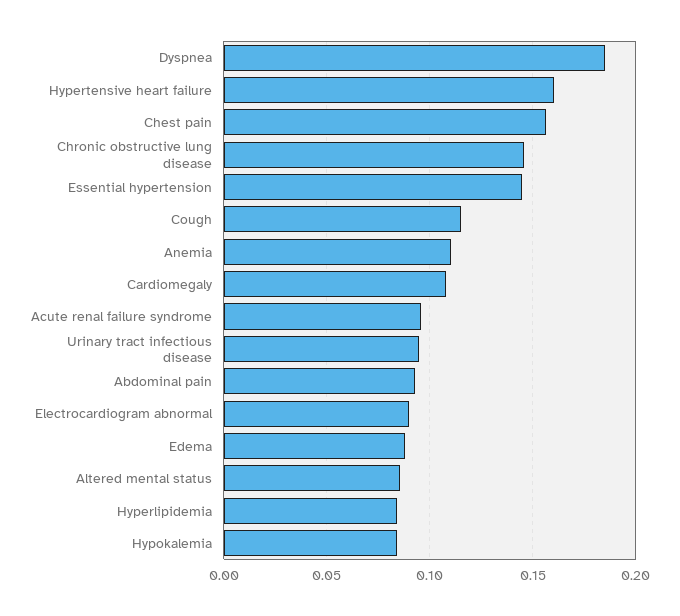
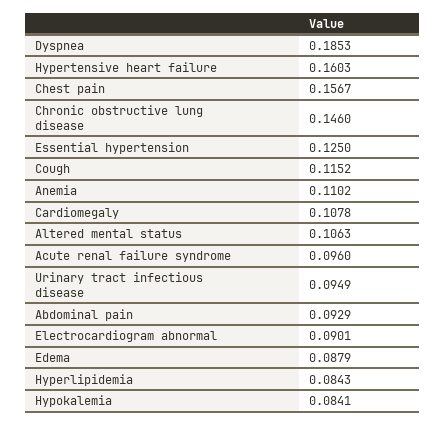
  {
    "Dyspnea": 0.1853,
    "Hypertensive heart failure": 0.1603,
    "Chest pain": 0.1567,
    "Chronic obstructive lung disease": 0.146,
-   "Essential hypertension": 0.145,
+   "Essential hypertension": 0.125,
    "Cough": 0.1152,
    "Anemia": 0.1102,
    "Cardiomegaly": 0.1078,
    "Acute renal failure syndrome": 0.096,
    "Urinary tract infectious disease": 0.0949,
    "Abdominal pain": 0.0929,
    "Electrocardiogram abnormal": 0.0901,
    "Edema": 0.0879,
-   "Altered mental status": 0.085,
+   "Altered mental status": 0.1063,
    "Hyperlipidemia": 0.0843,
    "Hypokalemia": 0.0841
  }

